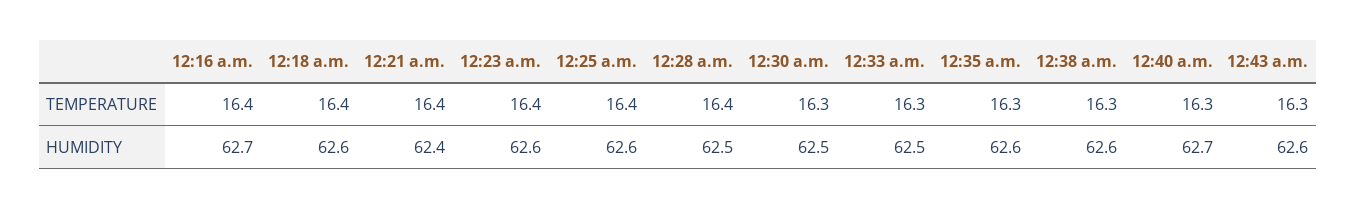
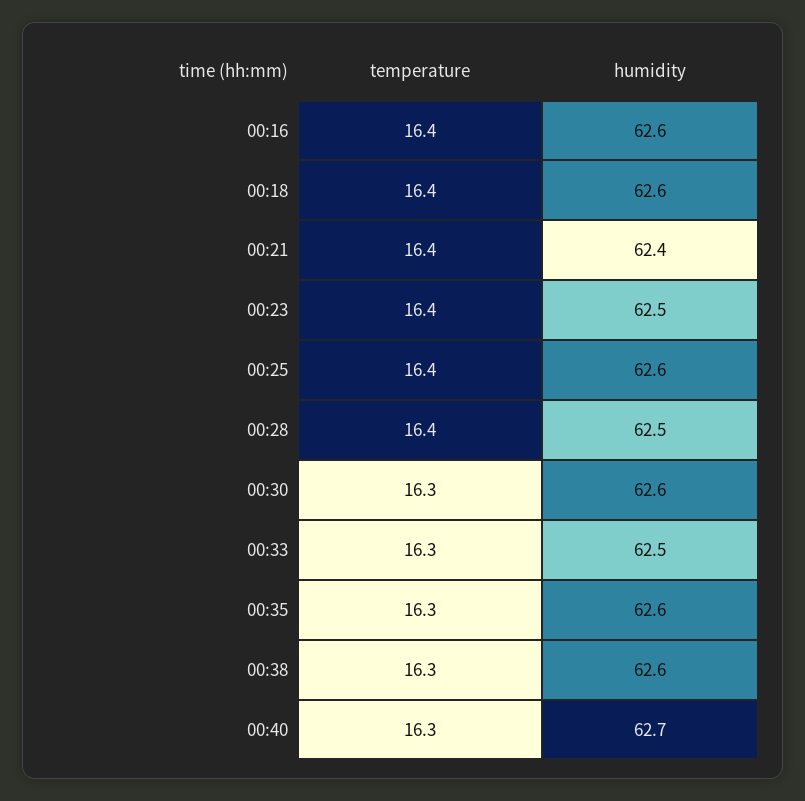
  {
    "12:16 a.m.": {
      "TEMPERATURE": 16.4,
-     "HUMIDITY": 62.7
+     "HUMIDITY": 62.6
    },
    "12:18 a.m.": {
      "TEMPERATURE": 16.4,
      "HUMIDITY": 62.6
    },
    "12:21 a.m.": {
      "TEMPERATURE": 16.4,
      "HUMIDITY": 62.4
    },
    "12:23 a.m.": {
      "TEMPERATURE": 16.4,
-     "HUMIDITY": 62.6
+     "HUMIDITY": 62.5
    },
    "12:25 a.m.": {
      "TEMPERATURE": 16.4,
      "HUMIDITY": 62.6
    },
    "12:28 a.m.": {
      "TEMPERATURE": 16.4,
      "HUMIDITY": 62.5
    },
    "12:30 a.m.": {
      "TEMPERATURE": 16.3,
-     "HUMIDITY": 62.5
+     "HUMIDITY": 62.6
    },
    "12:33 a.m.": {
      "TEMPERATURE": 16.3,
      "HUMIDITY": 62.5
    },
    "12:35 a.m.": {
      "TEMPERATURE": 16.3,
      "HUMIDITY": 62.6
    },
    "12:38 a.m.": {
      "TEMPERATURE": 16.3,
      "HUMIDITY": 62.6
    },
    "12:40 a.m.": {
      "TEMPERATURE": 16.3,
      "HUMIDITY": 62.7
-   },
+   }
-   "12:43 a.m.": {
-     "TEMPERATURE": 16.3,
-     "HUMIDITY": 62.6
-   }
  }

